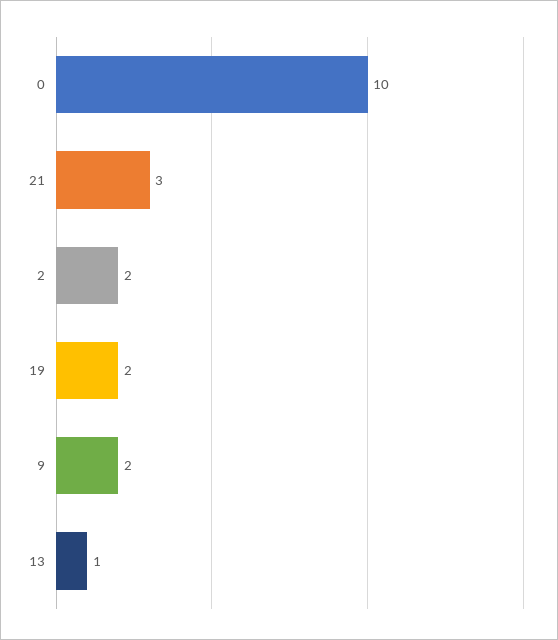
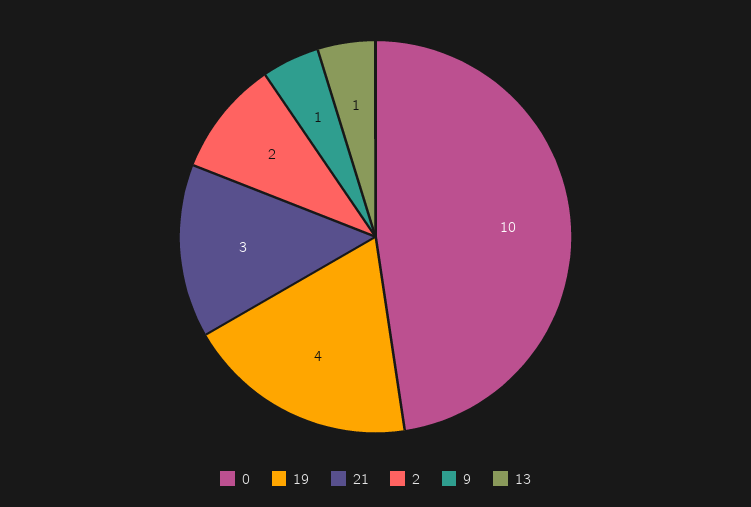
  {
    "0": 10,
    "21": 3,
    "2": 2,
-   "19": 2,
+   "19": 4,
-   "9": 2,
+   "9": 1,
    "13": 1
  }

